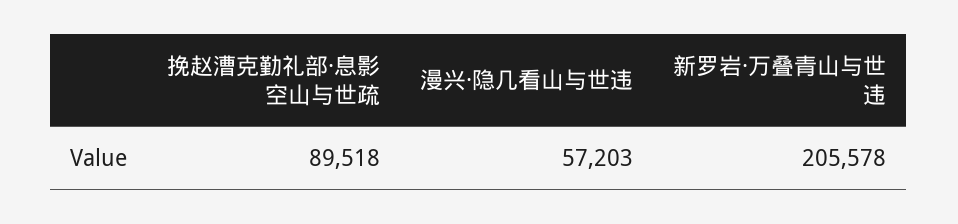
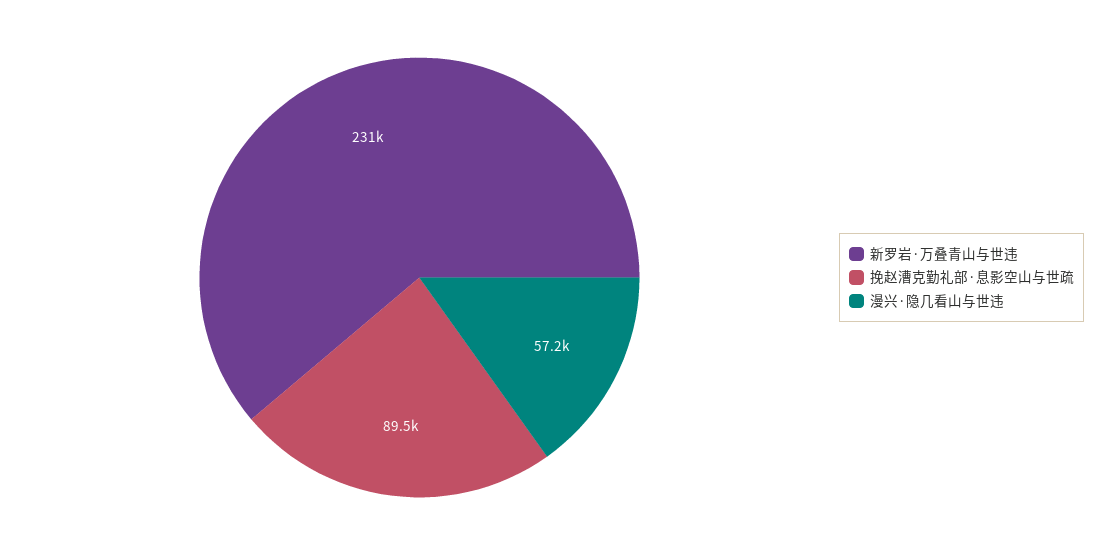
  {
    "挽赵漕克勤礼部·息影空山与世疏": 89518,
    "漫兴·隐几看山与世违": 57203,
-   "新罗岩·万叠青山与世违": 205578
+   "新罗岩·万叠青山与世违": 231000
  }

